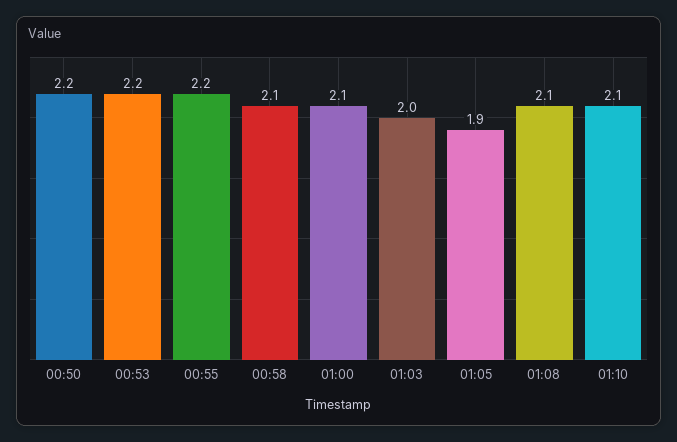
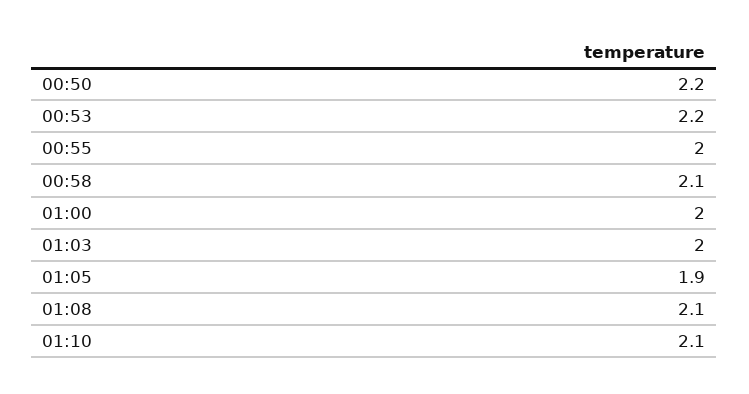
  {
    "00:50": 2.2,
    "00:53": 2.2,
-   "00:55": 2.2,
+   "00:55": 2,
    "00:58": 2.1,
-   "01:00": 2.1,
+   "01:00": 2,
    "01:03": 2,
    "01:05": 1.9,
    "01:08": 2.1,
    "01:10": 2.1
  }

